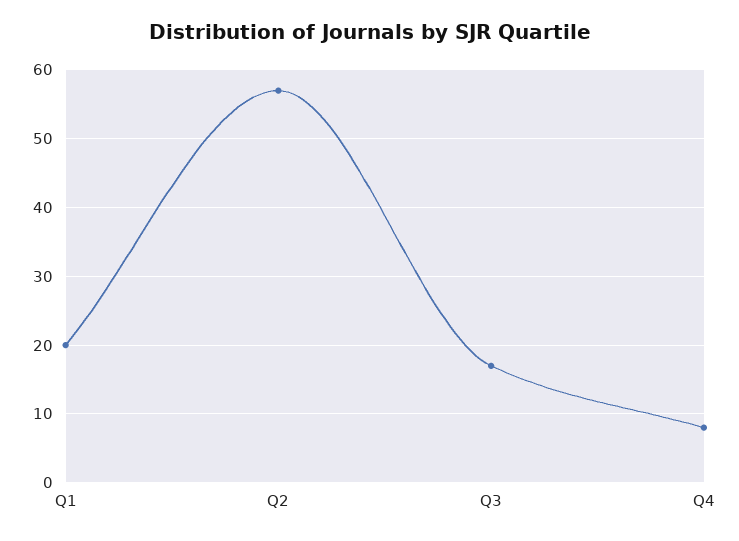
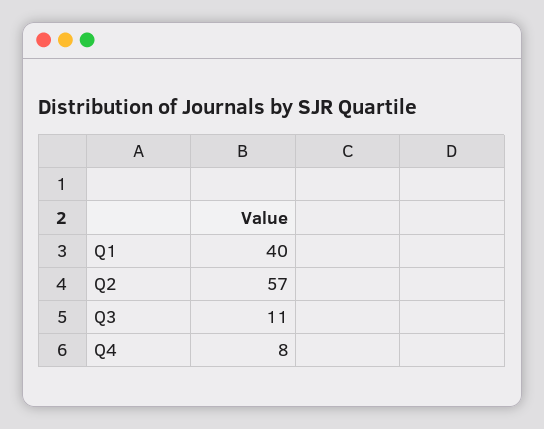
  {
-   "Q1": 20,
+   "Q1": 40,
    "Q2": 57,
-   "Q3": 17,
+   "Q3": 11,
    "Q4": 8
  }

